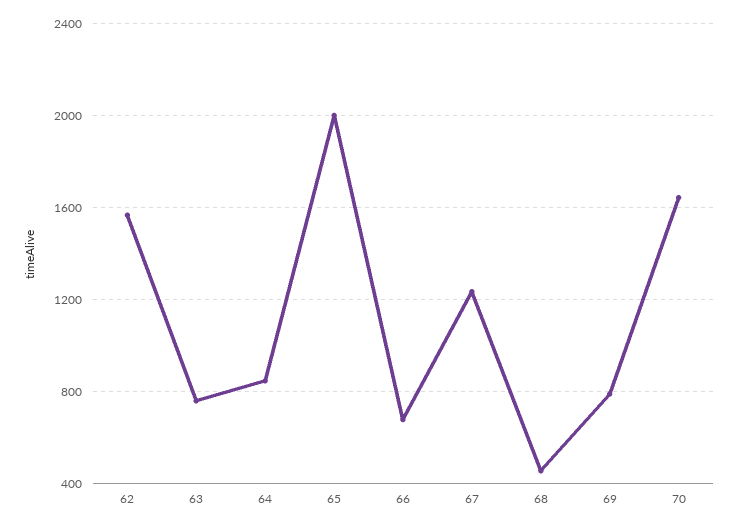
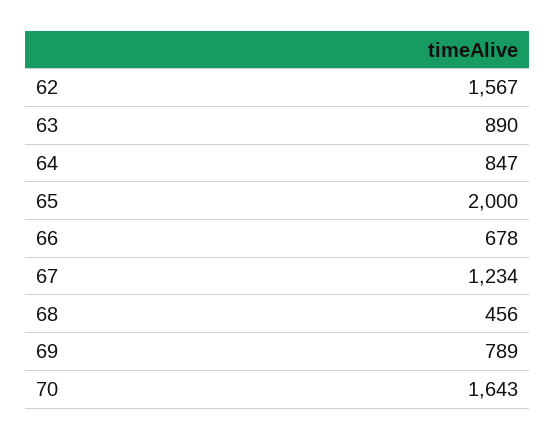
  {
    "62": 1567,
-   "63": 750,
+   "63": 890,
    "64": 847,
    "65": 2000,
    "66": 678,
    "67": 1234,
    "68": 456,
    "69": 789,
    "70": 1643
  }

